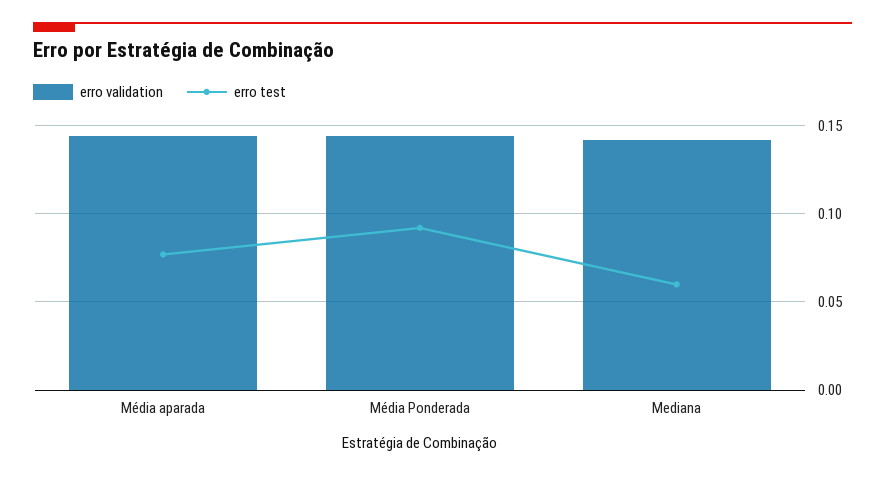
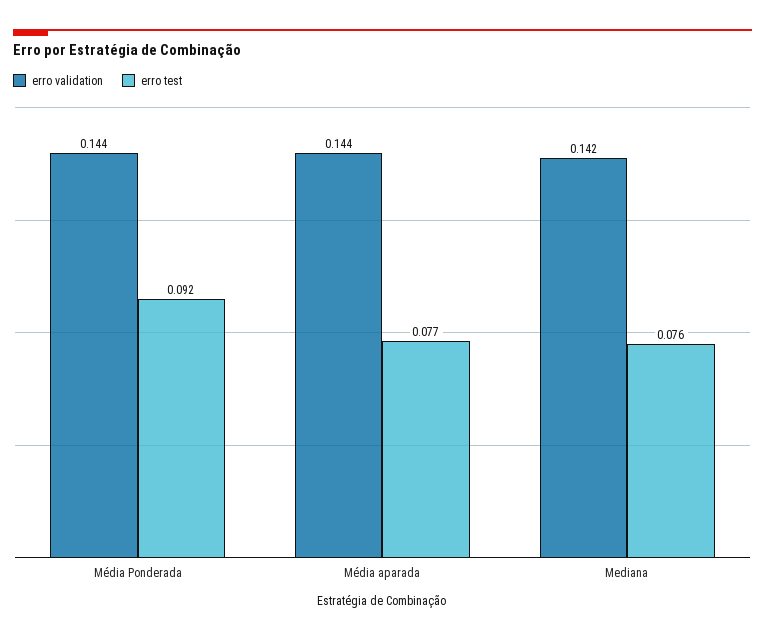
  {
    "erro validation": {
      "Média aparada": 0.144,
      "Média Ponderada": 0.144,
      "Mediana": 0.142
    },
    "erro test": {
      "Média aparada": 0.077,
      "Média Ponderada": 0.092,
-     "Mediana": 0.06
+     "Mediana": 0.076
    }
  }

